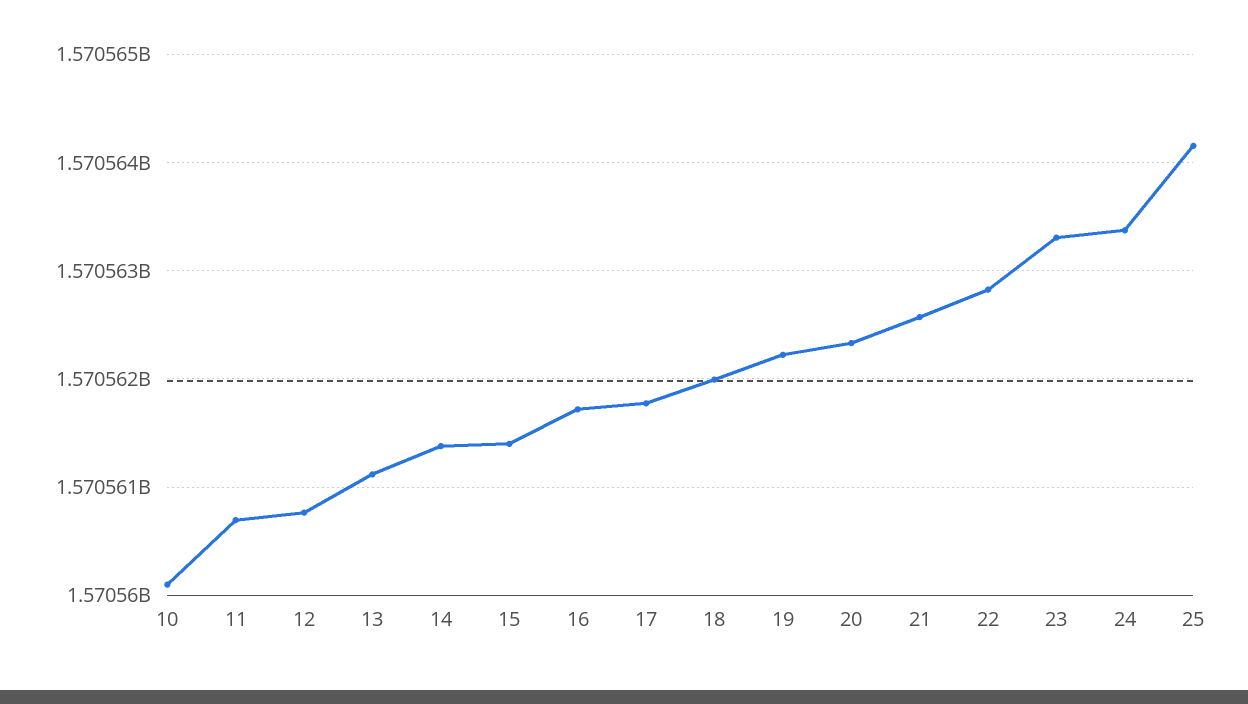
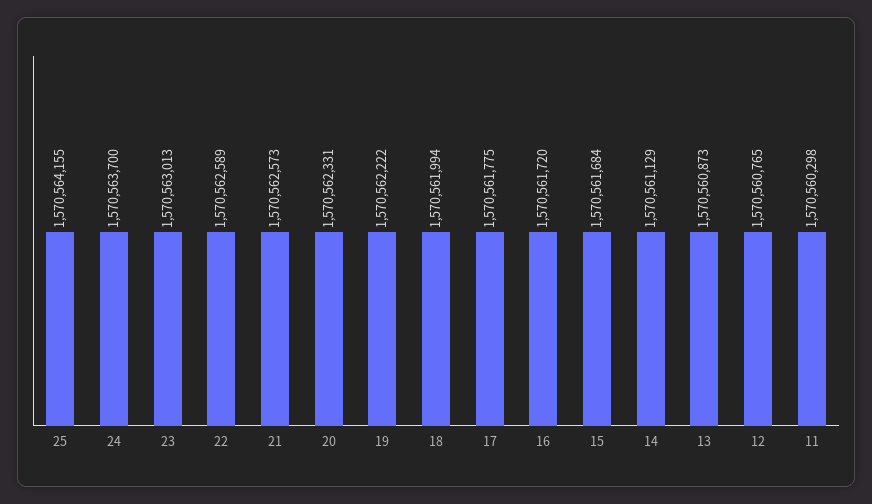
  {
-   "10": 1570560100,
-   "11": 1570560700,
+   "11": 1570560298,
    "12": 1570560765,
-   "13": 1570561100,
+   "13": 1570560873,
-   "14": 1570561400,
+   "14": 1570561129,
-   "15": 1570561400,
+   "15": 1570561684,
    "16": 1570561720,
    "17": 1570561775,
    "18": 1570561994,
    "19": 1570562222,
    "20": 1570562331,
    "21": 1570562573,
-   "22": 1570562800,
+   "22": 1570562589,
-   "23": 1570563300,
+   "23": 1570563013,
-   "24": 1570563400,
+   "24": 1570563700,
    "25": 1570564155
  }

